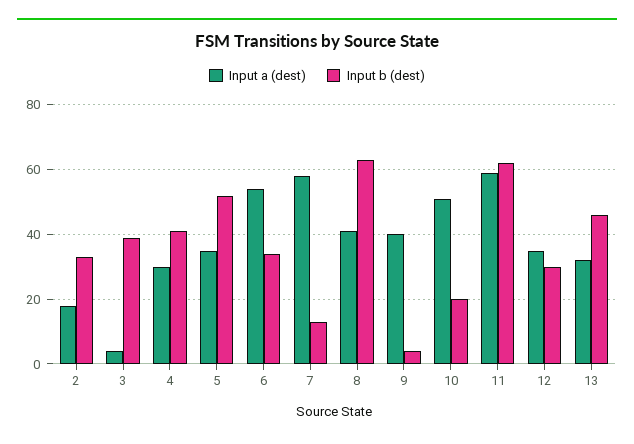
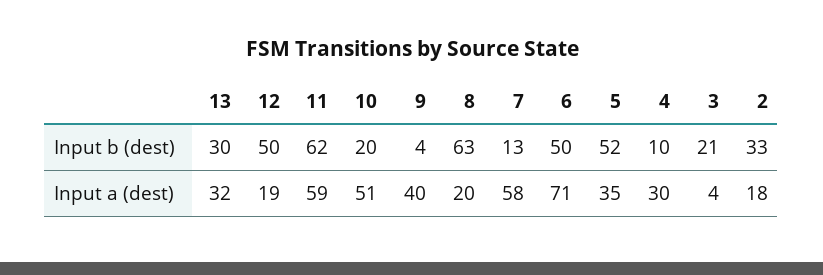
  {
    "Input a (dest)": {
      "2": 18,
      "3": 4,
      "4": 30,
      "5": 35,
-     "6": 55,
+     "6": 71,
      "7": 58,
-     "8": 40,
+     "8": 20,
      "9": 40,
      "10": 51,
      "11": 59,
-     "12": 35,
+     "12": 19,
      "13": 32
    },
    "Input b (dest)": {
      "2": 33,
-     "3": 40,
+     "3": 21,
-     "4": 40,
+     "4": 10,
      "5": 52,
-     "6": 35,
+     "6": 50,
      "7": 13,
      "8": 63,
      "9": 4,
      "10": 20,
      "11": 62,
-     "12": 30,
+     "12": 50,
-     "13": 45
+     "13": 30
    }
  }

